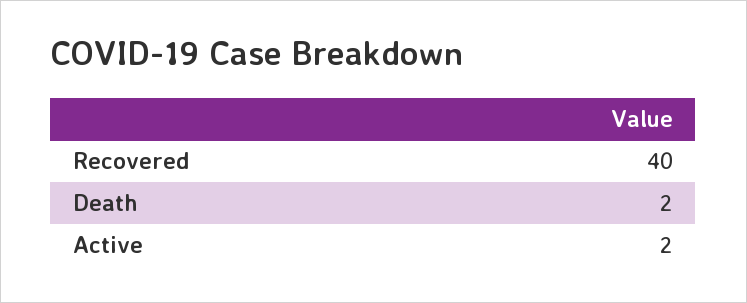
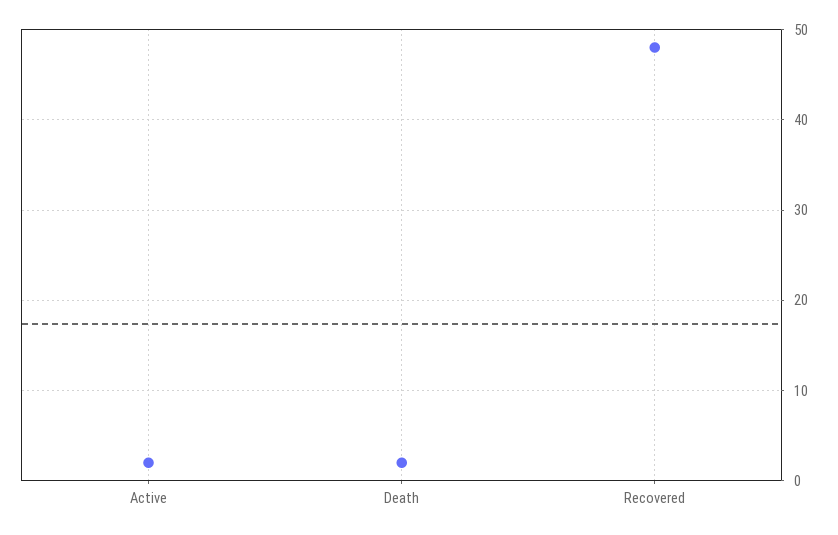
  {
-   "Recovered": 40,
+   "Recovered": 48,
    "Death": 2,
    "Active": 2
  }

